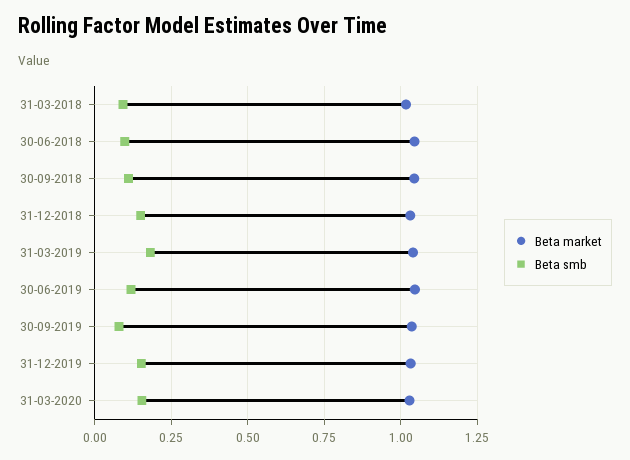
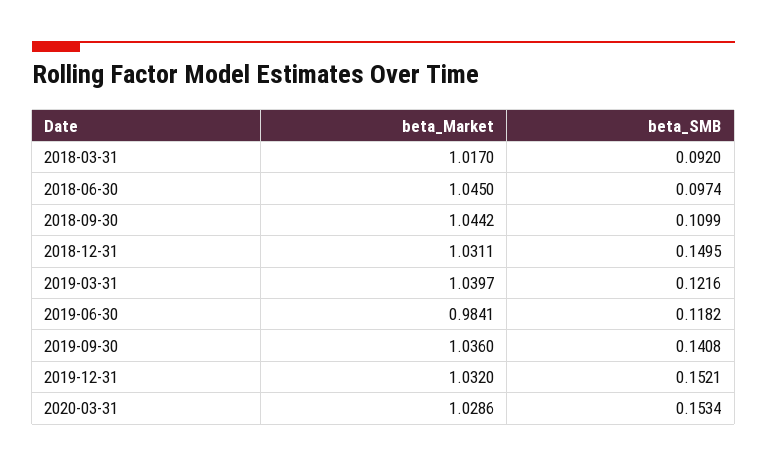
  {
    "Beta market": {
      "31-03-2018": 1.017,
      "30-06-2018": 1.045,
      "30-09-2018": 1.0442,
      "31-12-2018": 1.0311,
      "31-03-2019": 1.0397,
-     "30-06-2019": 1.05,
+     "30-06-2019": 0.9841,
      "30-09-2019": 1.036,
      "31-12-2019": 1.032,
      "31-03-2020": 1.0286
    },
    "Beta smb": {
      "31-03-2018": 0.092,
      "30-06-2018": 0.0974,
      "30-09-2018": 0.1099,
      "31-12-2018": 0.1495,
-     "31-03-2019": 0.175,
+     "31-03-2019": 0.1216,
      "30-06-2019": 0.1182,
-     "30-09-2019": 0.075,
+     "30-09-2019": 0.1408,
      "31-12-2019": 0.1521,
      "31-03-2020": 0.1534
    }
  }

